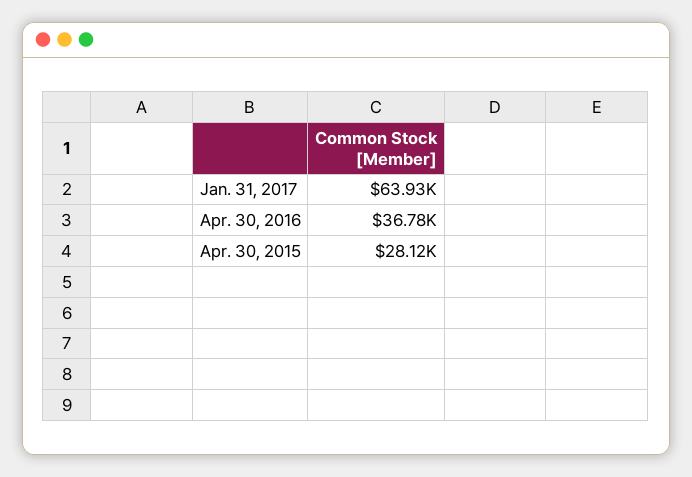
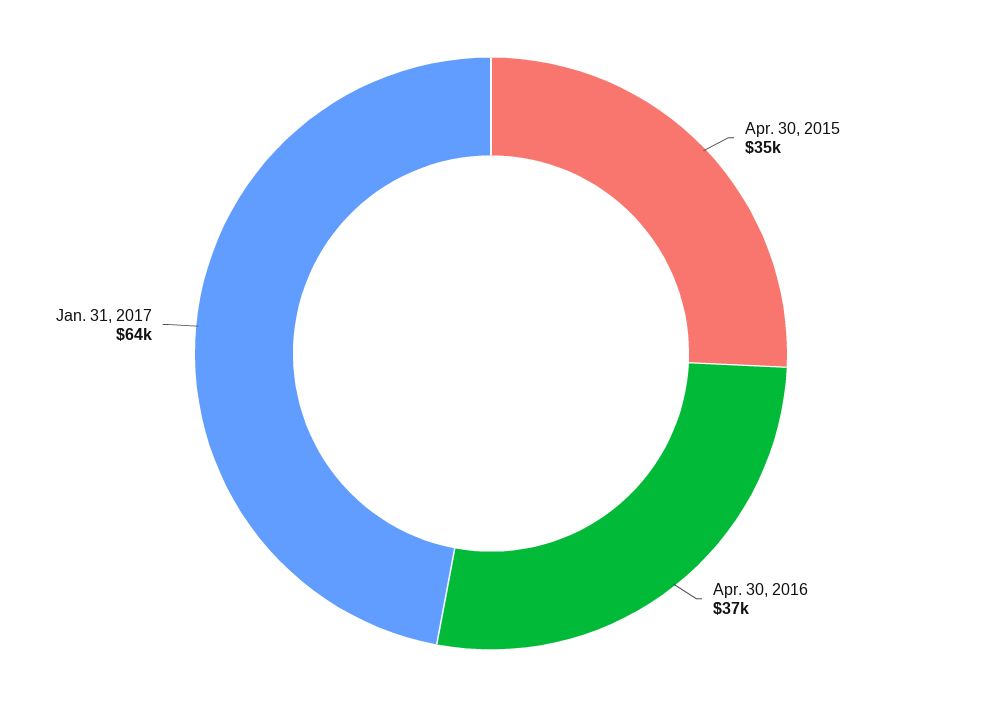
  {
    "Jan. 31, 2017": 63930,
    "Apr. 30, 2016": 36780,
-   "Apr. 30, 2015": 28120
+   "Apr. 30, 2015": 35000
  }

